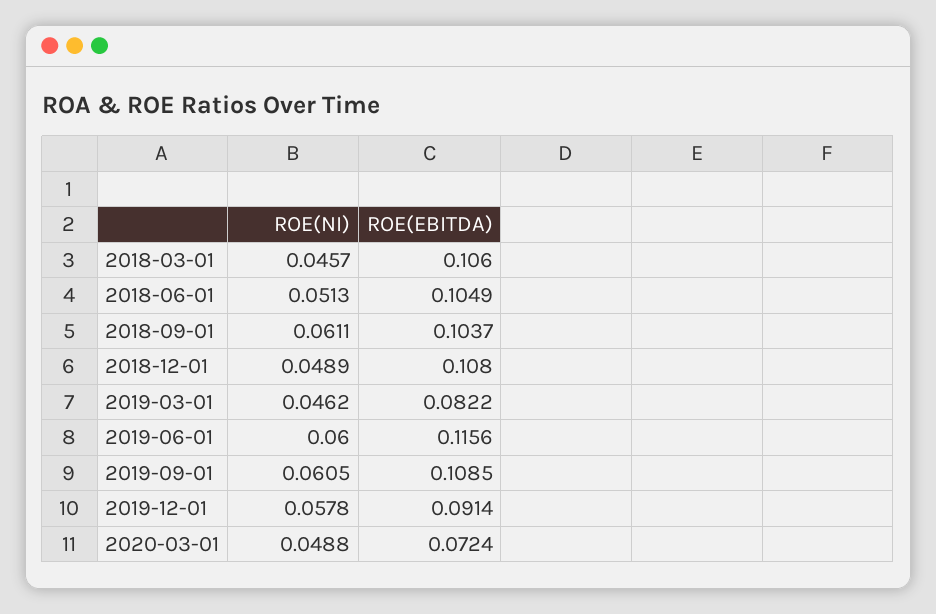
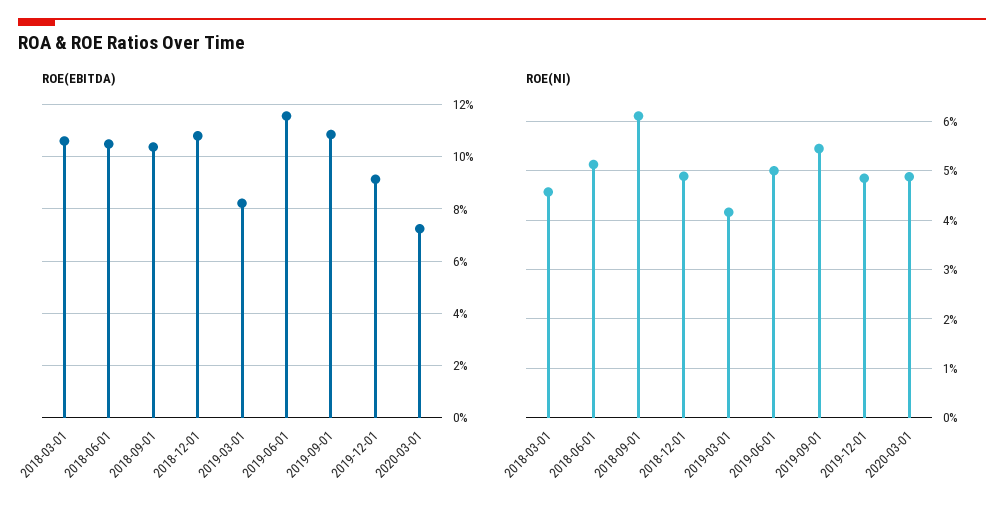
  {
    "ROE(NI)": {
      "2018-03-01": 0.0457,
      "2018-06-01": 0.0513,
      "2018-09-01": 0.0611,
      "2018-12-01": 0.0489,
-     "2019-03-01": 0.0462,
+     "2019-03-01": 0.042,
-     "2019-06-01": 0.06,
+     "2019-06-01": 0.05,
-     "2019-09-01": 0.0605,
+     "2019-09-01": 0.054,
-     "2019-12-01": 0.0578,
+     "2019-12-01": 0.048,
      "2020-03-01": 0.0488
    },
    "ROE(EBITDA)": {
      "2018-03-01": 0.106,
      "2018-06-01": 0.1049,
      "2018-09-01": 0.1037,
      "2018-12-01": 0.108,
      "2019-03-01": 0.0822,
      "2019-06-01": 0.1156,
      "2019-09-01": 0.1085,
      "2019-12-01": 0.0914,
      "2020-03-01": 0.0724
    }
  }

